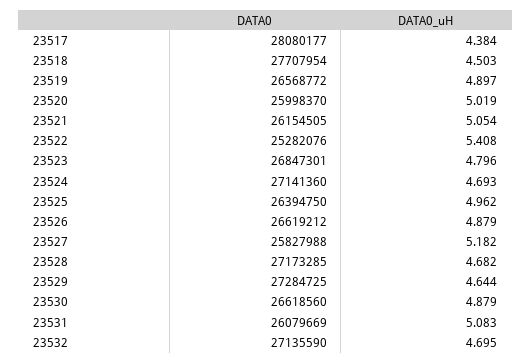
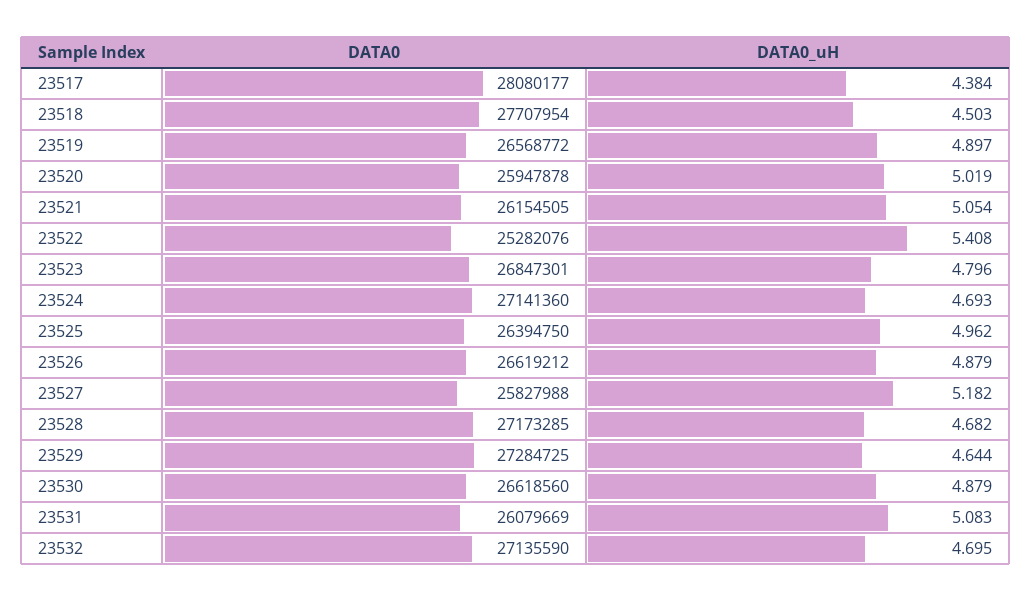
  {
    "DATA0": {
      "23517": 28080177,
      "23518": 27707954,
      "23519": 26568772,
-     "23520": 25998370,
+     "23520": 25947878,
      "23521": 26154505,
      "23522": 25282076,
      "23523": 26847301,
      "23524": 27141360,
      "23525": 26394750,
      "23526": 26619212,
      "23527": 25827988,
      "23528": 27173285,
      "23529": 27284725,
      "23530": 26618560,
      "23531": 26079669,
      "23532": 27135590
    },
    "DATA0_uH": {
      "23517": 4.384,
      "23518": 4.503,
      "23519": 4.897,
      "23520": 5.019,
      "23521": 5.054,
      "23522": 5.408,
      "23523": 4.796,
      "23524": 4.693,
      "23525": 4.962,
      "23526": 4.879,
      "23527": 5.182,
      "23528": 4.682,
      "23529": 4.644,
      "23530": 4.879,
      "23531": 5.083,
      "23532": 4.695
    }
  }

